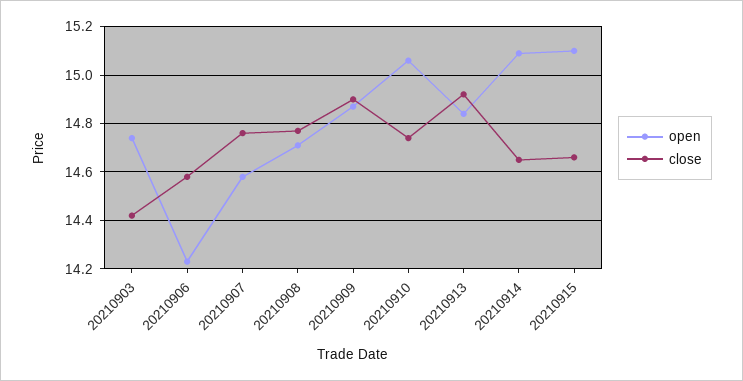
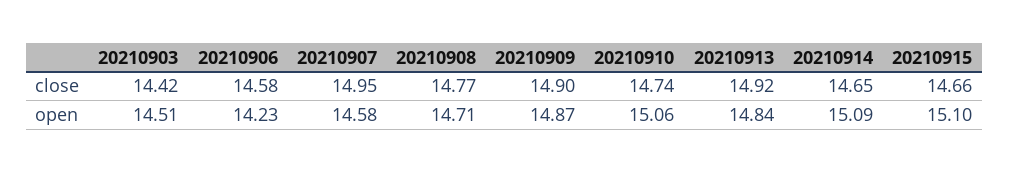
  {
    "open": {
-     "20210903": 14.75,
+     "20210903": 14.51,
      "20210906": 14.23,
      "20210907": 14.58,
      "20210908": 14.71,
      "20210909": 14.87,
      "20210910": 15.06,
      "20210913": 14.84,
      "20210914": 15.09,
      "20210915": 15.1
    },
    "close": {
      "20210903": 14.42,
      "20210906": 14.58,
-     "20210907": 14.75,
+     "20210907": 14.95,
      "20210908": 14.77,
      "20210909": 14.9,
      "20210910": 14.74,
      "20210913": 14.92,
      "20210914": 14.65,
      "20210915": 14.66
    }
  }

